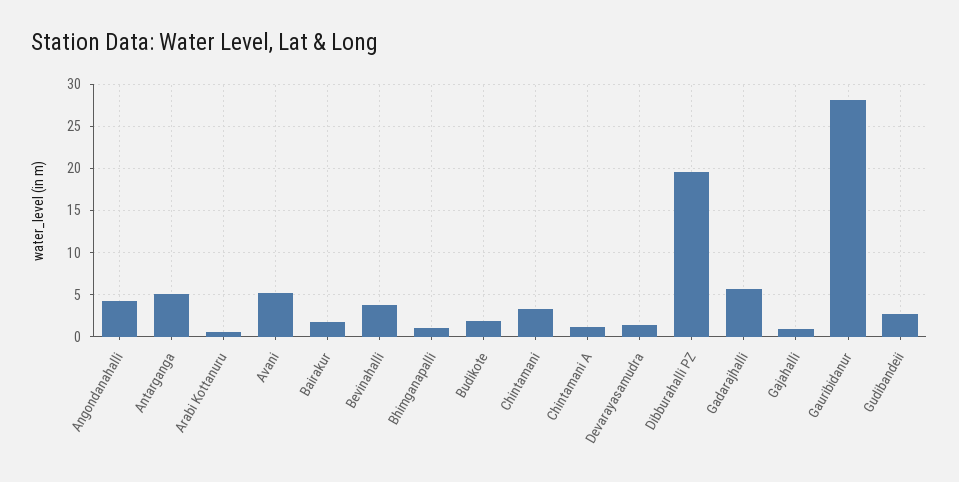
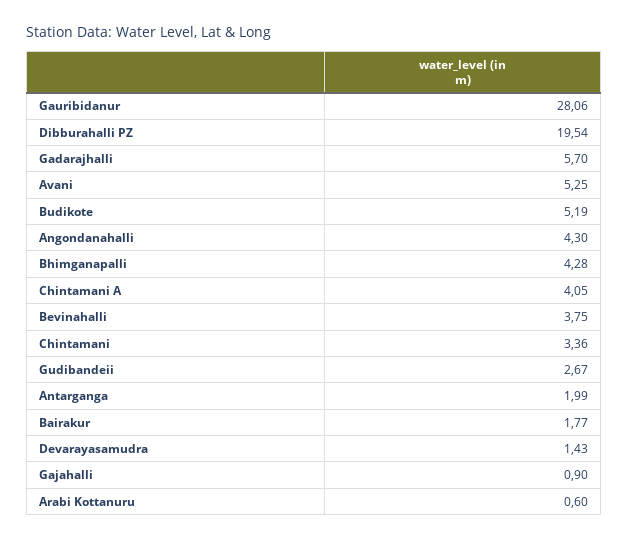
  {
    "Angondanahalli": 4.3,
-   "Antarganga": 5,
+   "Antarganga": 1.99,
    "Arabi Kottanuru": 0.6,
    "Avani": 5.25,
    "Bairakur": 1.77,
    "Bevinahalli": 3.75,
-   "Bhimganapalli": 1,
+   "Bhimganapalli": 4.28,
-   "Budikote": 2,
+   "Budikote": 5.19,
    "Chintamani": 3.36,
-   "Chintamani A": 1,
+   "Chintamani A": 4.05,
    "Devarayasamudra": 1.43,
    "Dibburahalli PZ": 19.54,
    "Gadarajhalli": 5.7,
    "Gajahalli": 0.9,
    "Gauribidanur": 28.06,
    "Gudibandeii": 2.67
  }

